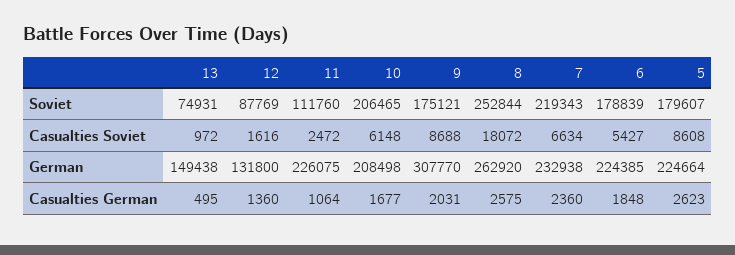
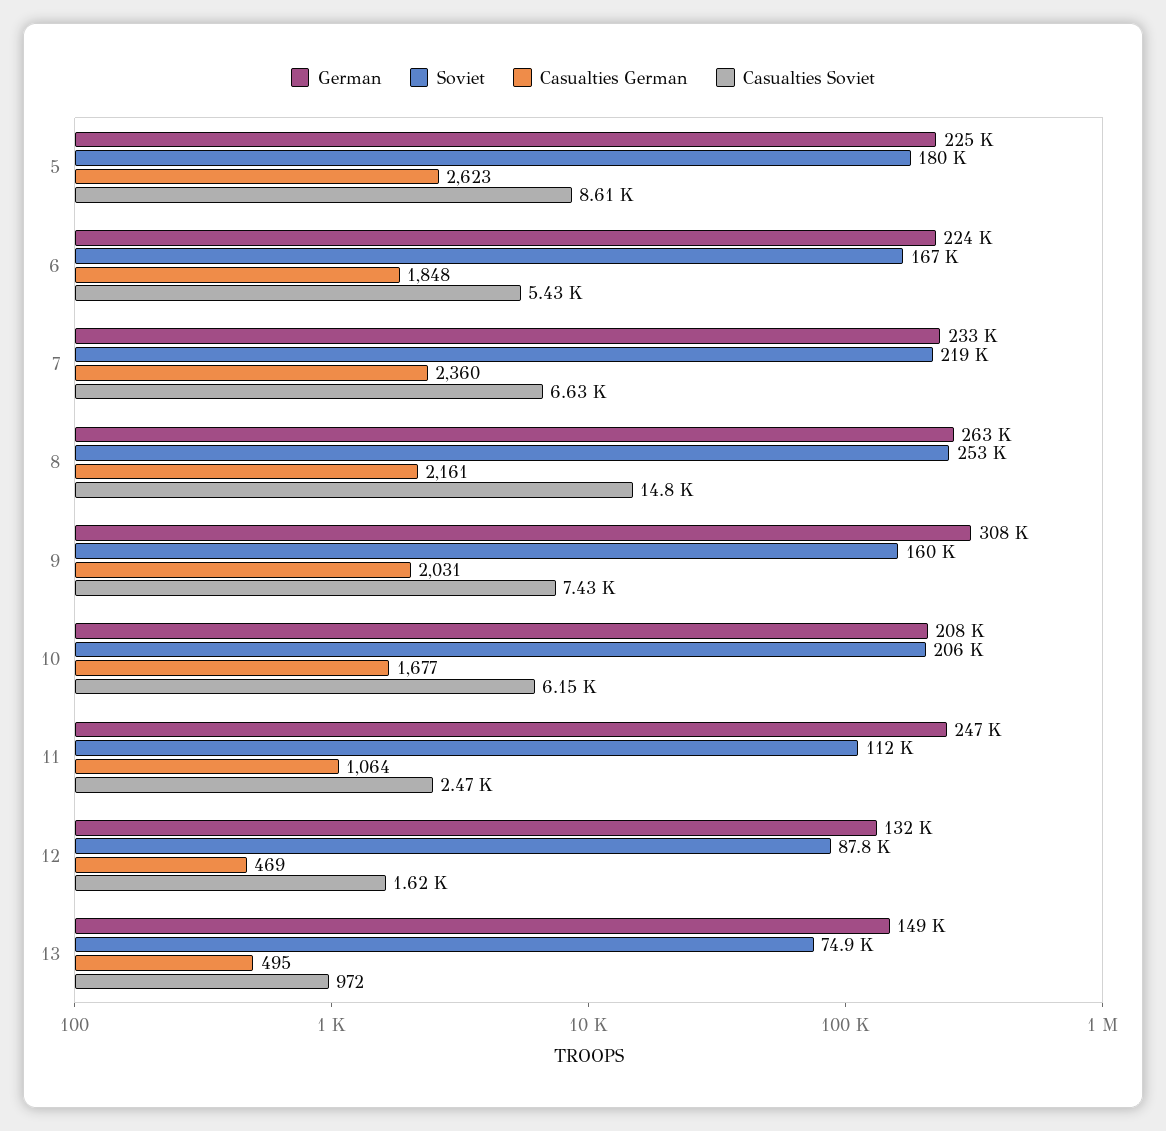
  {
    "Soviet": {
      "13": 74931,
      "12": 87769,
      "11": 111760,
      "10": 206465,
-     "9": 175121,
+     "9": 160000,
      "8": 252844,
      "7": 219343,
-     "6": 178839,
+     "6": 167000,
      "5": 179607
    },
    "Casualties Soviet": {
      "13": 972,
      "12": 1616,
      "11": 2472,
      "10": 6148,
-     "9": 8688,
+     "9": 7430,
-     "8": 18072,
+     "8": 14800,
      "7": 6634,
      "6": 5427,
      "5": 8608
    },
    "German": {
      "13": 149438,
      "12": 131800,
-     "11": 226075,
+     "11": 247000,
      "10": 208498,
      "9": 307770,
      "8": 262920,
      "7": 232938,
      "6": 224385,
      "5": 224664
    },
    "Casualties German": {
      "13": 495,
-     "12": 1360,
+     "12": 469,
      "11": 1064,
      "10": 1677,
      "9": 2031,
-     "8": 2575,
+     "8": 2161,
      "7": 2360,
      "6": 1848,
      "5": 2623
    }
  }

